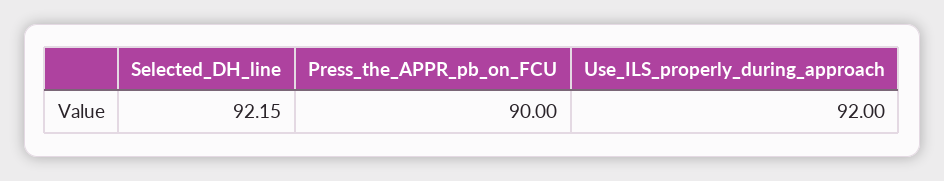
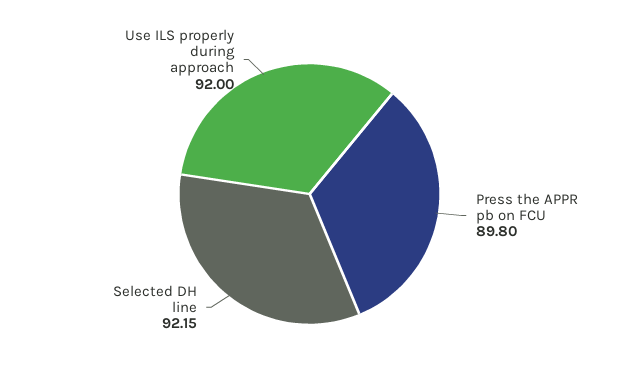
  {
    "Selected_DH_line": 92.15,
-   "Press_the_APPR_pb_on_FCU": 90,
+   "Press_the_APPR_pb_on_FCU": 89.8,
    "Use_ILS_properly_during_approach": 92
  }

